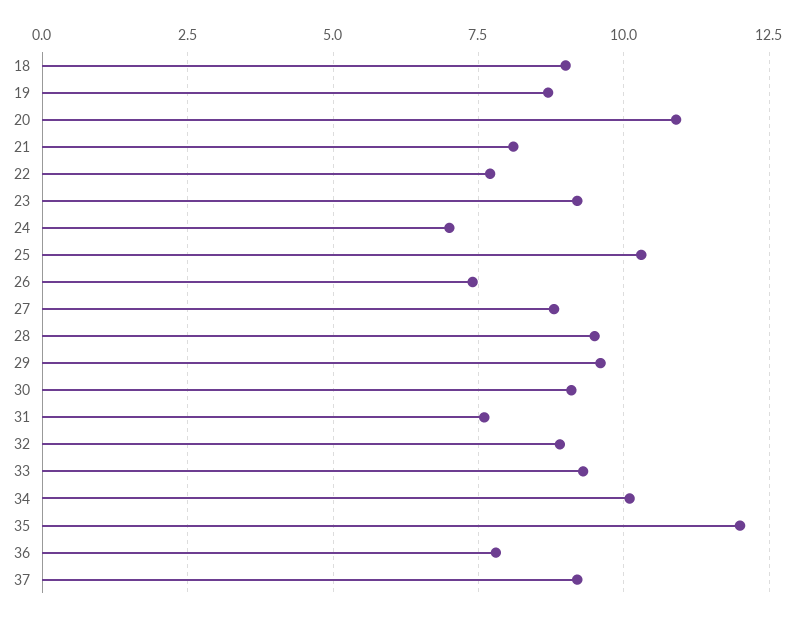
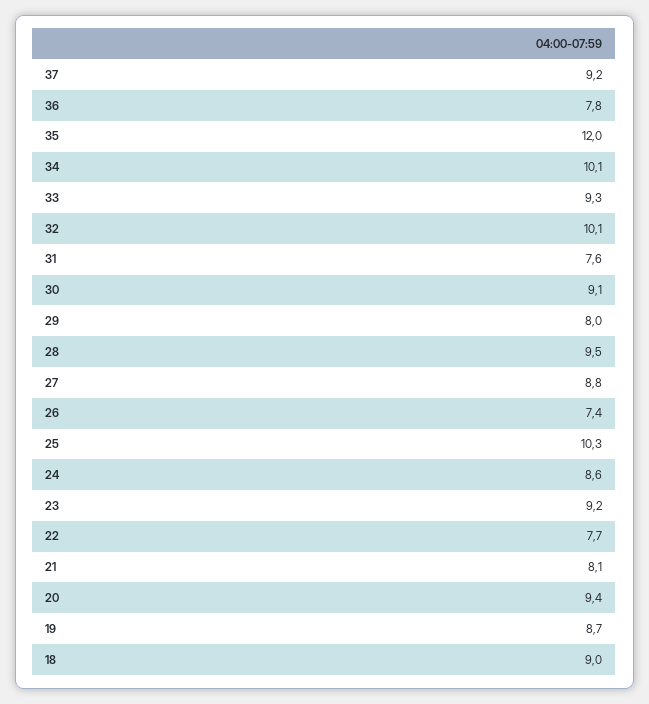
  {
    "18": 9,
    "19": 8.7,
-   "20": 11,
+   "20": 9.4,
    "21": 8.1,
    "22": 7.7,
    "23": 9.2,
-   "24": 7,
+   "24": 8.6,
    "25": 10.3,
    "26": 7.4,
    "27": 8.8,
    "28": 9.5,
-   "29": 9.5,
+   "29": 8,
    "30": 9.1,
    "31": 7.6,
-   "32": 9,
+   "32": 10.1,
    "33": 9.3,
    "34": 10.1,
    "35": 12,
    "36": 7.8,
    "37": 9.2
  }

